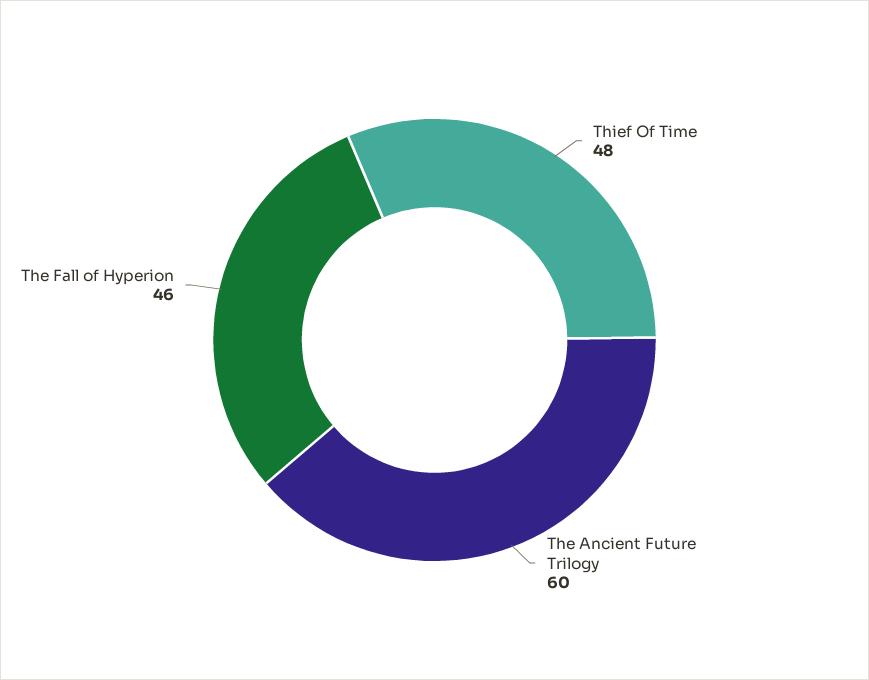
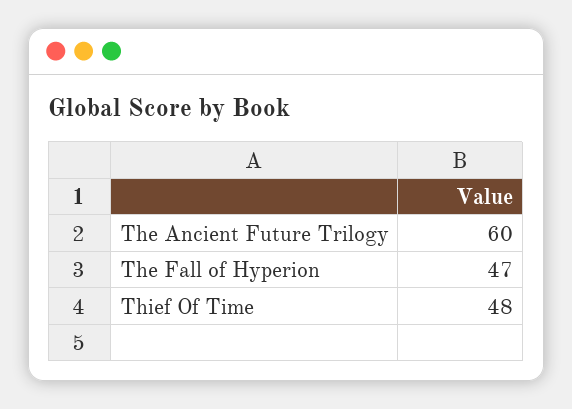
  {
    "Thief Of Time": 48,
    "The Ancient Future Trilogy": 60,
-   "The Fall of Hyperion": 46
+   "The Fall of Hyperion": 47
  }

